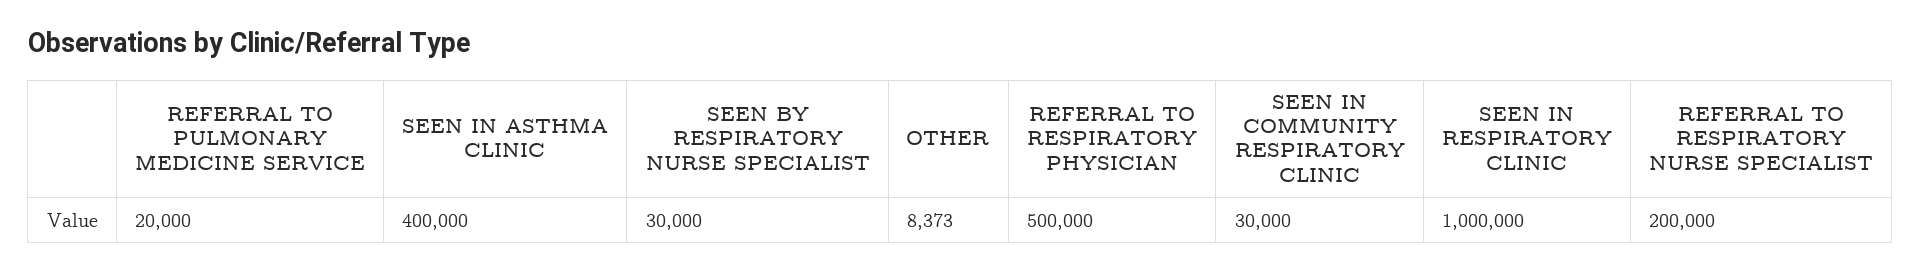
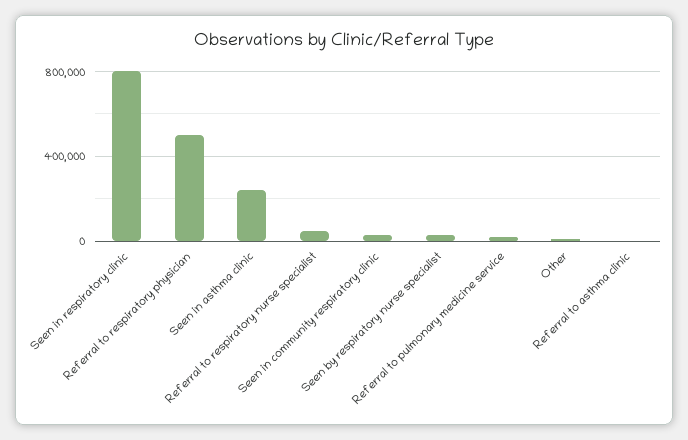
  {
    "REFERRAL TO PULMONARY MEDICINE SERVICE": 20000,
-   "SEEN IN ASTHMA CLINIC": 400000,
+   "SEEN IN ASTHMA CLINIC": 250000,
    "SEEN BY RESPIRATORY NURSE SPECIALIST": 30000,
    "OTHER": 8373,
    "REFERRAL TO RESPIRATORY PHYSICIAN": 500000,
    "SEEN IN COMMUNITY RESPIRATORY CLINIC": 30000,
-   "SEEN IN RESPIRATORY CLINIC": 1000000,
+   "SEEN IN RESPIRATORY CLINIC": 800000,
-   "REFERRAL TO RESPIRATORY NURSE SPECIALIST": 200000
+   "REFERRAL TO RESPIRATORY NURSE SPECIALIST": 50000,
+   "Referral to asthma clinic": 0
  }

